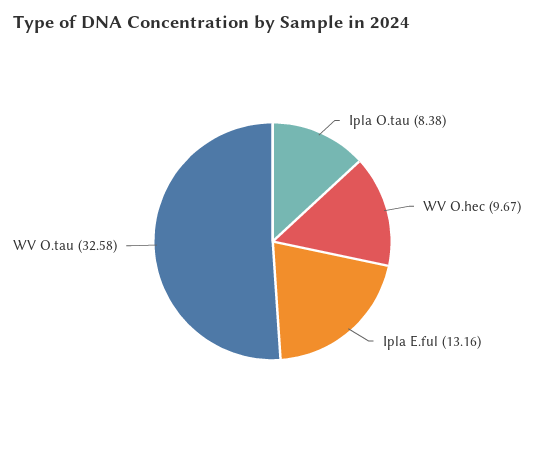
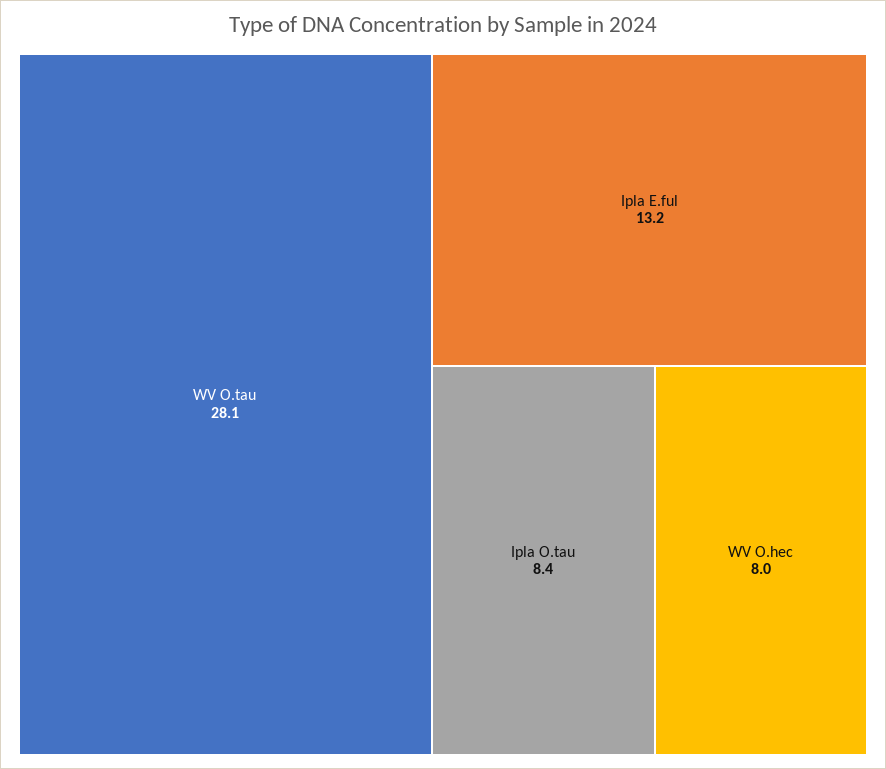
  {
    "Ipla O.tau": 8.38,
-   "WV O.hec": 9.67,
+   "WV O.hec": 8,
    "Ipla E.ful": 13.16,
-   "WV O.tau": 32.58
+   "WV O.tau": 28.1
  }

